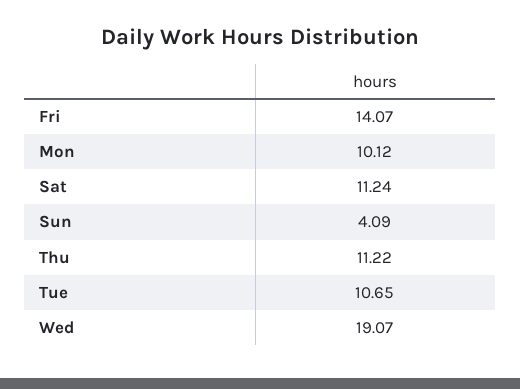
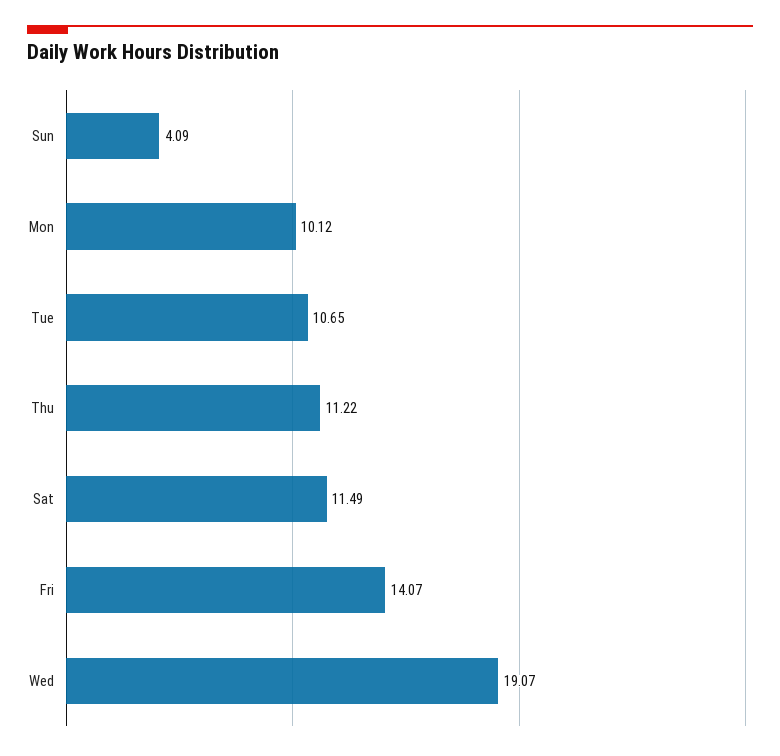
  {
    "Fri": 14.07,
    "Mon": 10.12,
-   "Sat": 11.24,
+   "Sat": 11.49,
    "Sun": 4.09,
    "Thu": 11.22,
    "Tue": 10.65,
    "Wed": 19.07
  }

